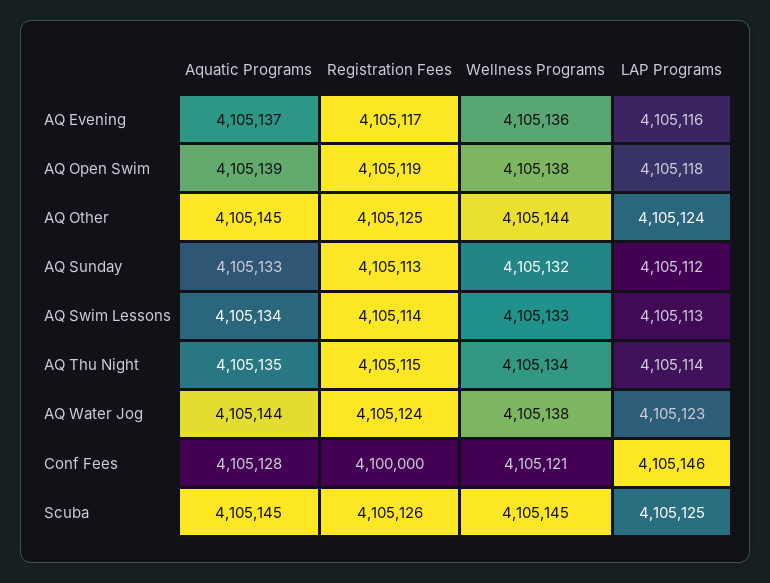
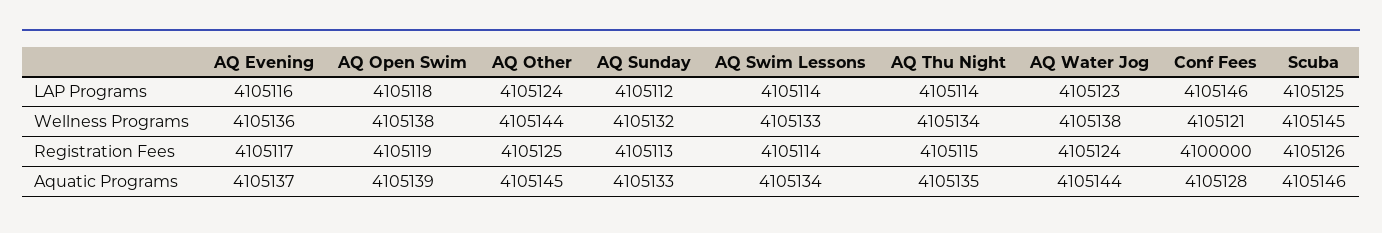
  {
    "Aquatic Programs": {
      "AQ Evening": 4105137,
      "AQ Open Swim": 4105139,
      "AQ Other": 4105145,
      "AQ Sunday": 4105133,
      "AQ Swim Lessons": 4105134,
      "AQ Thu Night": 4105135,
      "AQ Water Jog": 4105144,
      "Conf Fees": 4105128,
-     "Scuba": 4105145
+     "Scuba": 4105146
    },
    "Registration Fees": {
      "AQ Evening": 4105117,
      "AQ Open Swim": 4105119,
      "AQ Other": 4105125,
      "AQ Sunday": 4105113,
      "AQ Swim Lessons": 4105114,
      "AQ Thu Night": 4105115,
      "AQ Water Jog": 4105124,
      "Conf Fees": 4100000,
      "Scuba": 4105126
    },
    "Wellness Programs": {
      "AQ Evening": 4105136,
      "AQ Open Swim": 4105138,
      "AQ Other": 4105144,
      "AQ Sunday": 4105132,
      "AQ Swim Lessons": 4105133,
      "AQ Thu Night": 4105134,
      "AQ Water Jog": 4105138,
      "Conf Fees": 4105121,
      "Scuba": 4105145
    },
    "LAP Programs": {
      "AQ Evening": 4105116,
      "AQ Open Swim": 4105118,
      "AQ Other": 4105124,
      "AQ Sunday": 4105112,
-     "AQ Swim Lessons": 4105113,
+     "AQ Swim Lessons": 4105114,
      "AQ Thu Night": 4105114,
      "AQ Water Jog": 4105123,
      "Conf Fees": 4105146,
      "Scuba": 4105125
    }
  }

